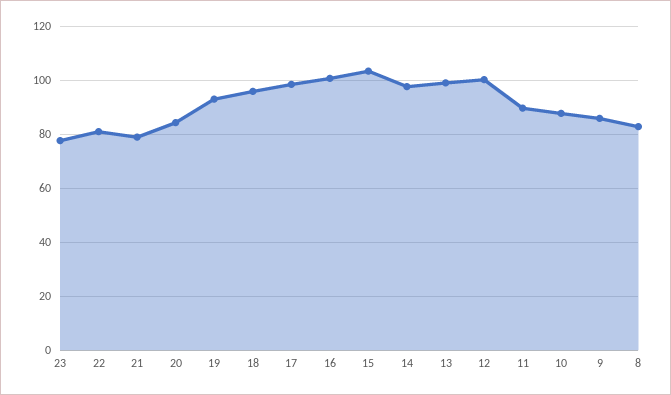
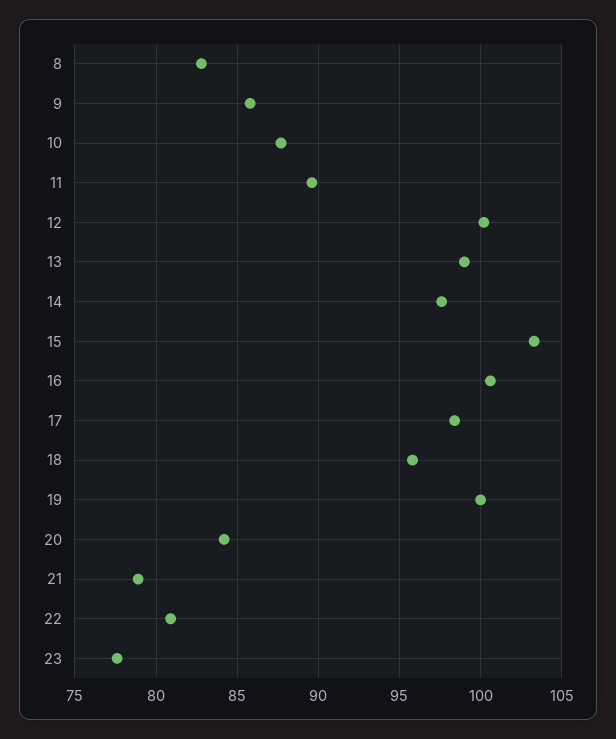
  {
    "23": 77.5,
    "22": 81,
    "21": 79,
    "20": 84,
-   "19": 92.5,
+   "19": 100,
    "18": 96,
    "17": 98.5,
    "16": 100.5,
    "15": 103.5,
    "14": 97.5,
    "13": 99,
    "12": 100,
    "11": 89.5,
    "10": 87.5,
    "9": 86,
    "8": 83
  }

